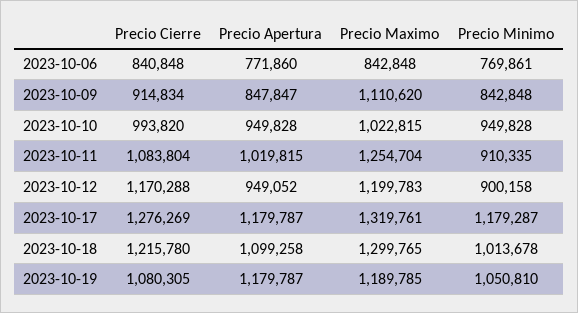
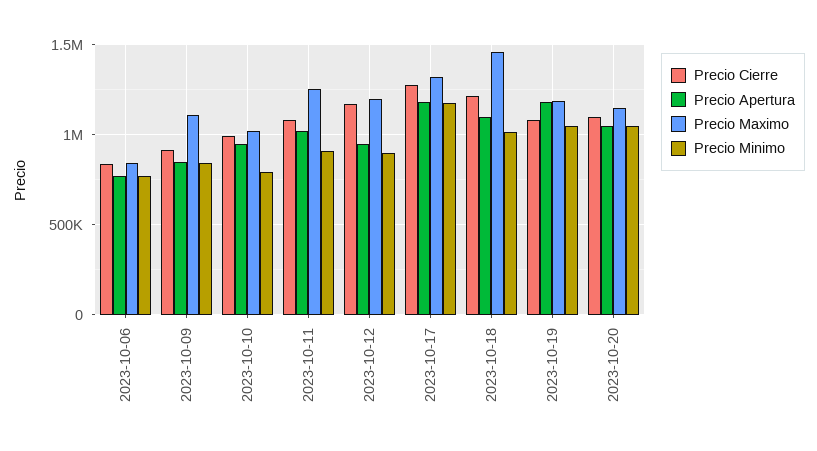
  {
    "Precio Cierre": {
      "2023-10-06": 840848,
      "2023-10-09": 914834,
      "2023-10-10": 993820,
      "2023-10-11": 1083804,
      "2023-10-12": 1170288,
      "2023-10-17": 1276269,
      "2023-10-18": 1215780,
-     "2023-10-19": 1080305
+     "2023-10-19": 1080305,
+     "2023-10-20": 1100000
    },
    "Precio Apertura": {
      "2023-10-06": 771860,
      "2023-10-09": 847847,
      "2023-10-10": 949828,
      "2023-10-11": 1019815,
      "2023-10-12": 949052,
      "2023-10-17": 1179787,
      "2023-10-18": 1099258,
-     "2023-10-19": 1179787
+     "2023-10-19": 1179787,
+     "2023-10-20": 1050000
    },
    "Precio Maximo": {
      "2023-10-06": 842848,
      "2023-10-09": 1110620,
      "2023-10-10": 1022815,
      "2023-10-11": 1254704,
      "2023-10-12": 1199783,
      "2023-10-17": 1319761,
-     "2023-10-18": 1299765,
+     "2023-10-18": 1450000,
-     "2023-10-19": 1189785
+     "2023-10-19": 1189785,
+     "2023-10-20": 1150000
    },
    "Precio Minimo": {
      "2023-10-06": 769861,
      "2023-10-09": 842848,
-     "2023-10-10": 949828,
+     "2023-10-10": 800000,
      "2023-10-11": 910335,
      "2023-10-12": 900158,
      "2023-10-17": 1179287,
      "2023-10-18": 1013678,
-     "2023-10-19": 1050810
+     "2023-10-19": 1050810,
+     "2023-10-20": 1050000
    }
  }

